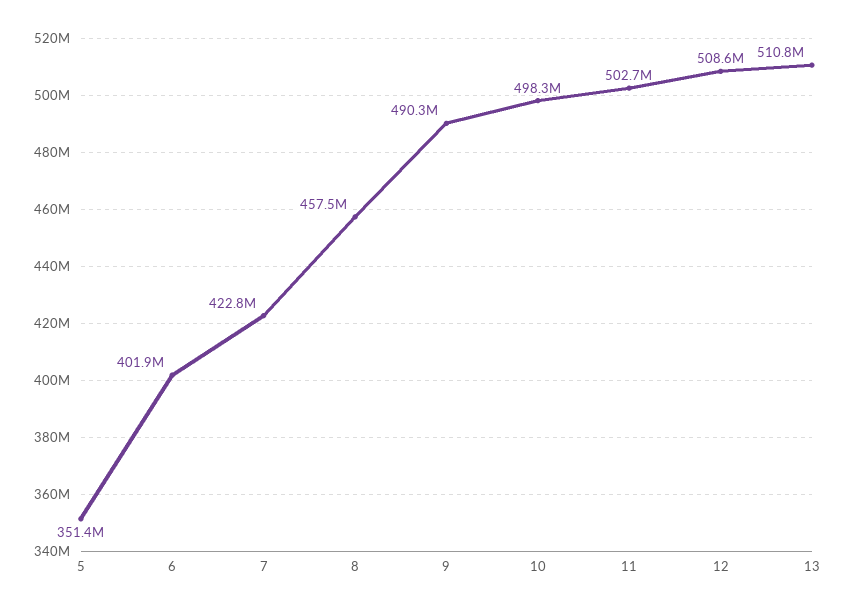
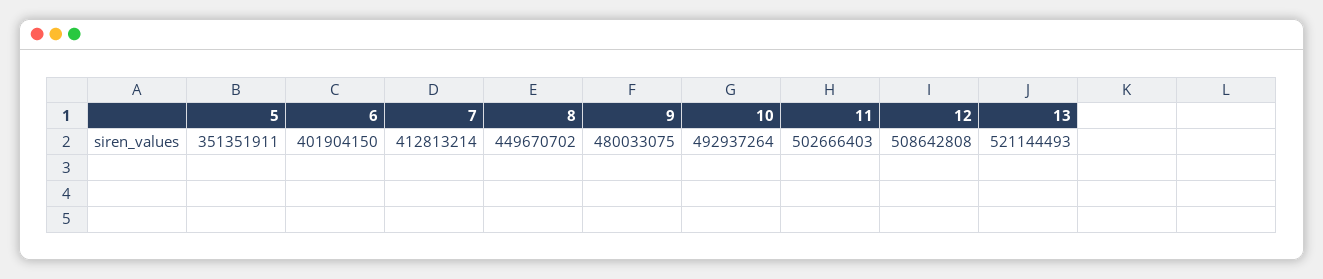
  {
    "5": 351351911,
    "6": 401904150,
-   "7": 422800000,
+   "7": 412813214,
-   "8": 457500000,
+   "8": 449670702,
-   "9": 490300000,
+   "9": 480033075,
-   "10": 498300000,
+   "10": 492937264,
    "11": 502666403,
    "12": 508642808,
-   "13": 510800000
+   "13": 521144493
  }

